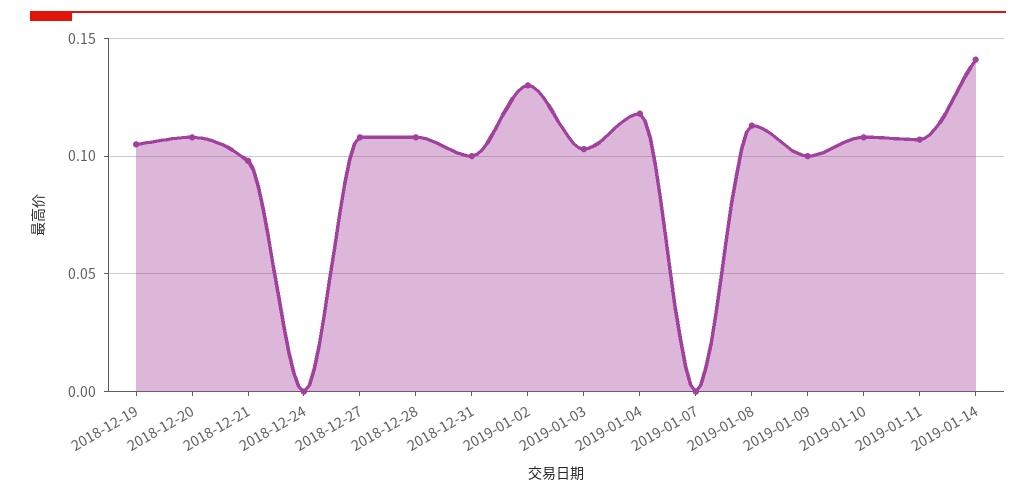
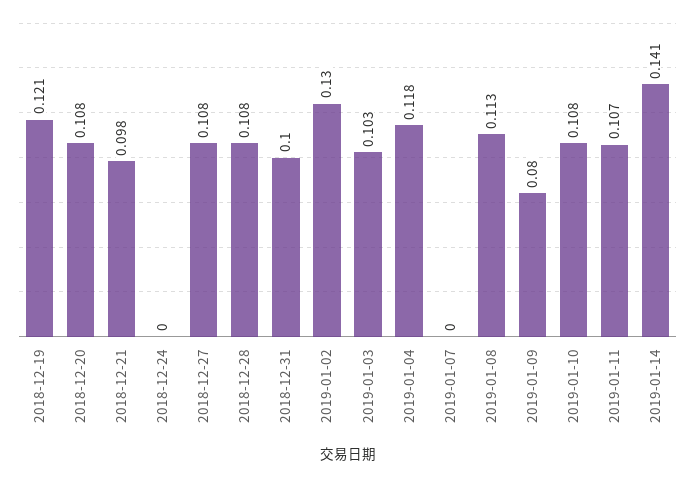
  {
-   "2018-12-19": 0.105,
+   "2018-12-19": 0.121,
    "2018-12-20": 0.108,
    "2018-12-21": 0.098,
    "2018-12-24": 0,
    "2018-12-27": 0.108,
    "2018-12-28": 0.108,
    "2018-12-31": 0.1,
    "2019-01-02": 0.13,
    "2019-01-03": 0.103,
    "2019-01-04": 0.118,
    "2019-01-07": 0,
    "2019-01-08": 0.113,
-   "2019-01-09": 0.1,
+   "2019-01-09": 0.08,
    "2019-01-10": 0.108,
    "2019-01-11": 0.107,
    "2019-01-14": 0.141
  }

